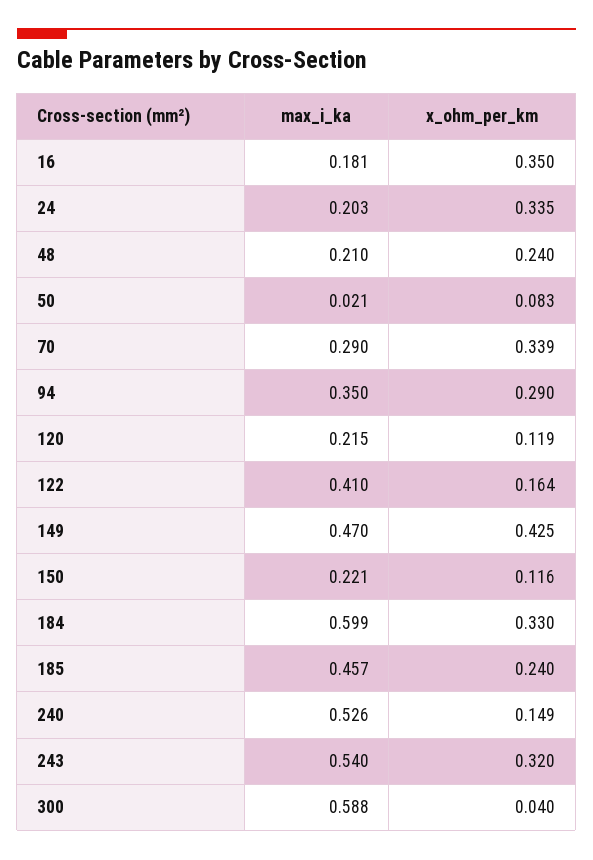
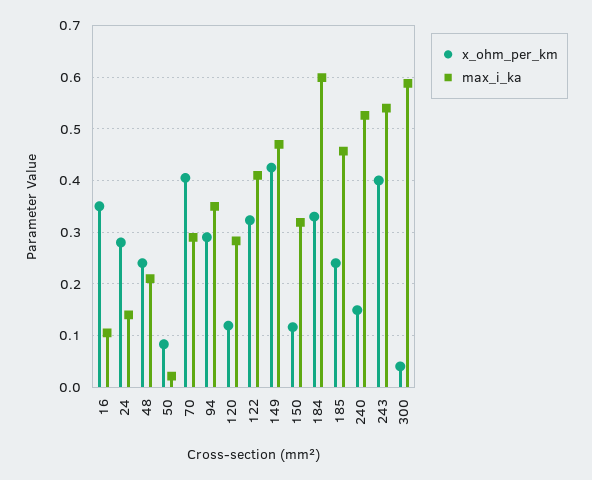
  {
    "max_i_ka": {
-     "16": 0.181,
+     "16": 0.1,
-     "24": 0.203,
+     "24": 0.14,
      "48": 0.21,
      "50": 0.021,
      "70": 0.29,
      "94": 0.35,
-     "120": 0.215,
+     "120": 0.28,
      "122": 0.41,
      "149": 0.47,
-     "150": 0.221,
+     "150": 0.32,
      "184": 0.599,
      "185": 0.457,
      "240": 0.526,
      "243": 0.54,
      "300": 0.588
    },
    "x_ohm_per_km": {
      "16": 0.35,
-     "24": 0.335,
+     "24": 0.28,
      "48": 0.24,
      "50": 0.083,
-     "70": 0.339,
+     "70": 0.4,
      "94": 0.29,
      "120": 0.119,
-     "122": 0.164,
+     "122": 0.32,
      "149": 0.425,
      "150": 0.116,
      "184": 0.33,
      "185": 0.24,
      "240": 0.149,
-     "243": 0.32,
+     "243": 0.4,
      "300": 0.04
    }
  }

